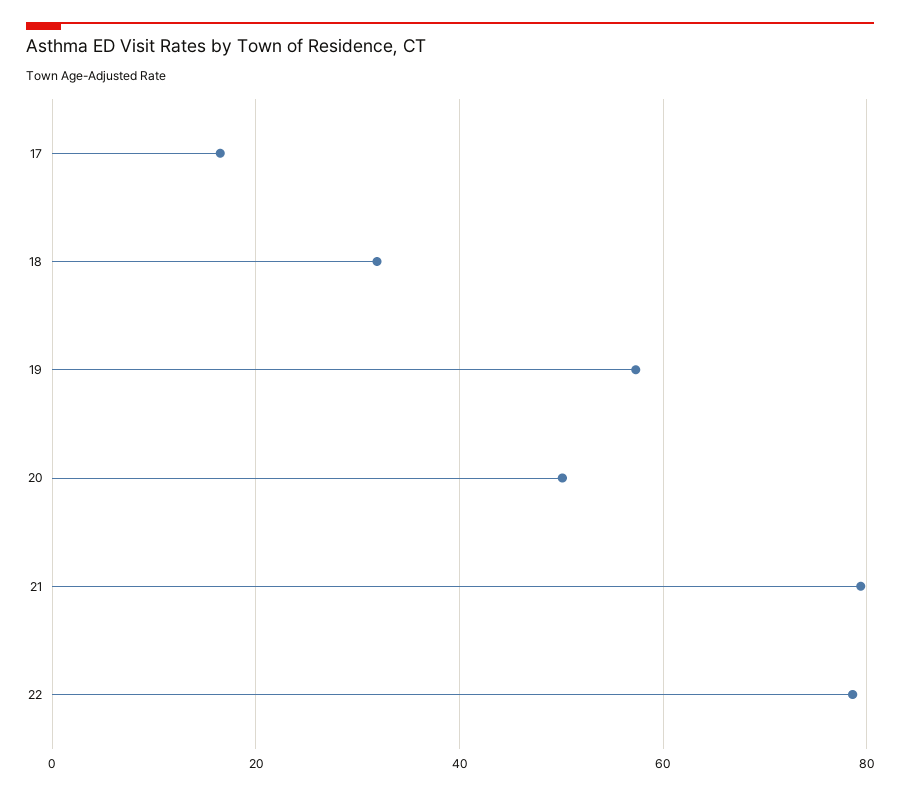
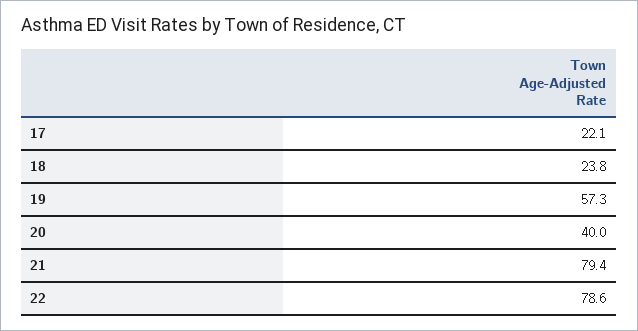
  {
-   "17": 16,
+   "17": 22.1,
-   "18": 32,
+   "18": 23.8,
    "19": 57.3,
-   "20": 50,
+   "20": 40,
    "21": 79.4,
    "22": 78.6
  }

